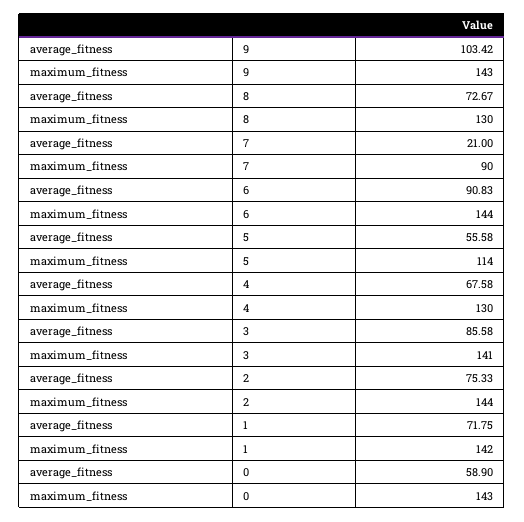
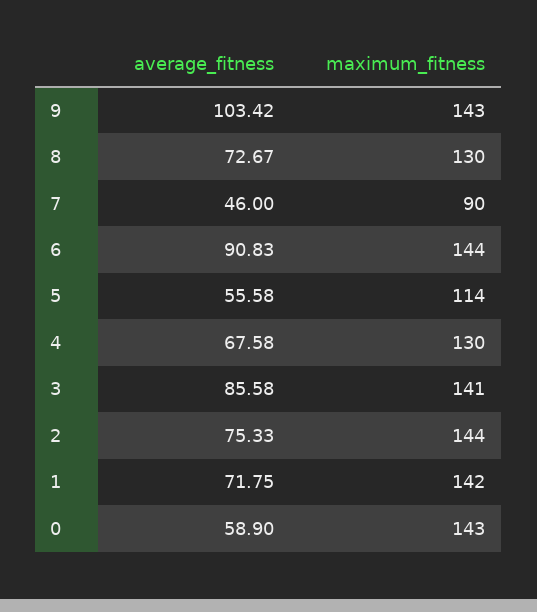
  {
    "average_fitness": {
      "9": 103.42,
      "8": 72.67,
-     "7": 21,
+     "7": 46,
      "6": 90.83,
      "5": 55.58,
      "4": 67.58,
      "3": 85.58,
      "2": 75.33,
      "1": 71.75,
      "0": 58.9
    },
    "maximum_fitness": {
      "9": 143,
      "8": 130,
      "7": 90,
      "6": 144,
      "5": 114,
      "4": 130,
      "3": 141,
      "2": 144,
      "1": 142,
      "0": 143
    }
  }

